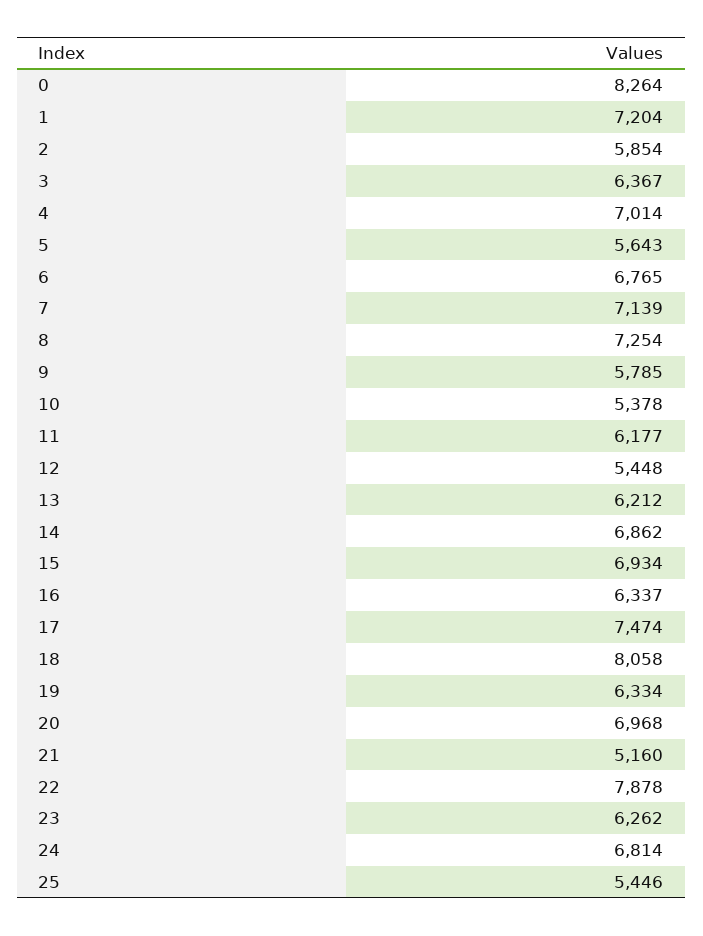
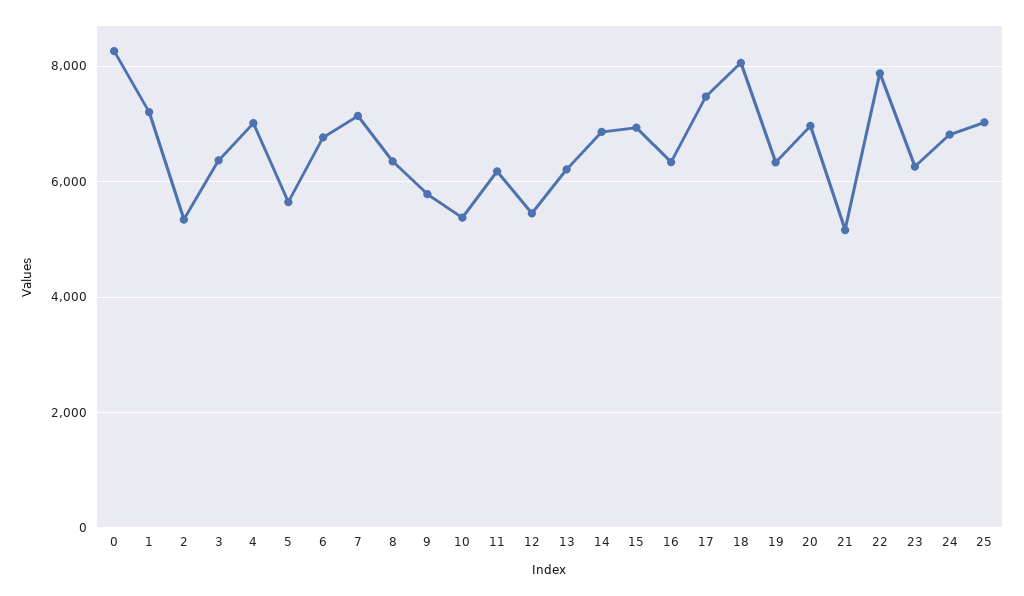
  {
    "0": 8264,
    "1": 7204,
-   "2": 5854,
+   "2": 5400,
    "3": 6367,
    "4": 7014,
    "5": 5643,
    "6": 6765,
    "7": 7139,
-   "8": 7254,
+   "8": 6400,
    "9": 5785,
    "10": 5378,
    "11": 6177,
    "12": 5448,
    "13": 6212,
    "14": 6862,
    "15": 6934,
    "16": 6337,
    "17": 7474,
    "18": 8058,
    "19": 6334,
    "20": 6968,
    "21": 5160,
    "22": 7878,
    "23": 6262,
    "24": 6814,
-   "25": 5446
+   "25": 7000
  }

